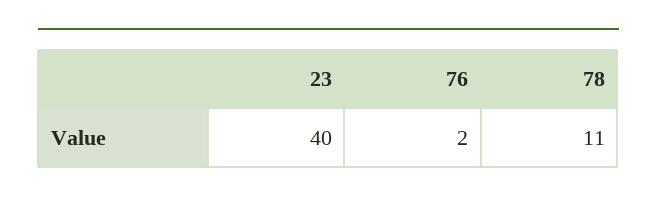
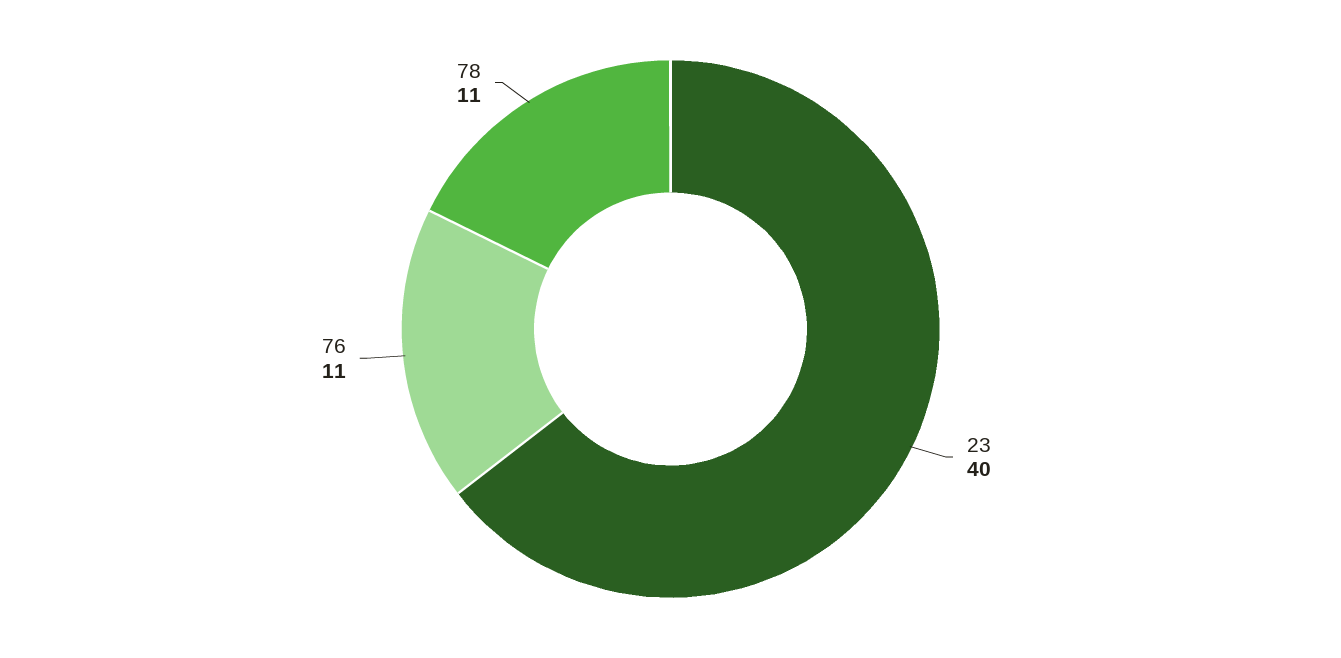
  {
    "23": 40,
-   "76": 2,
+   "76": 11,
    "78": 11
  }

